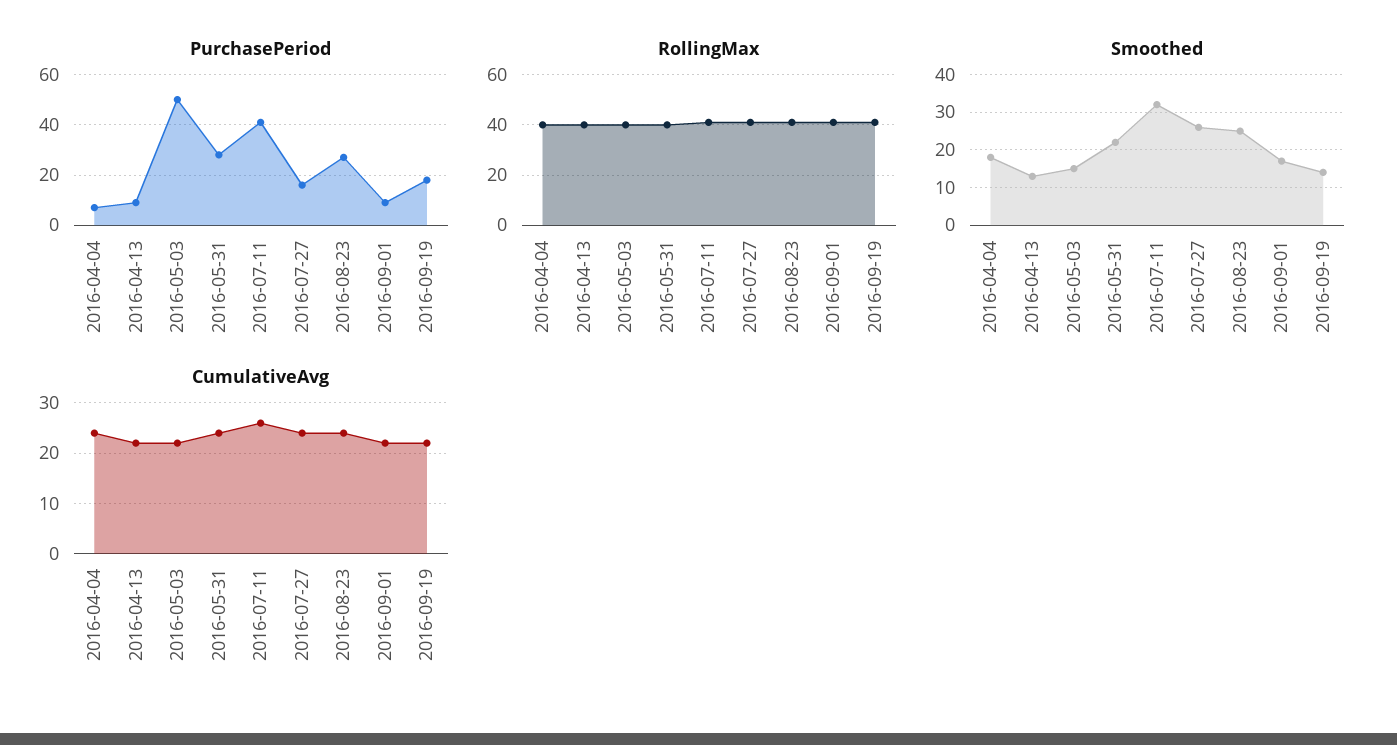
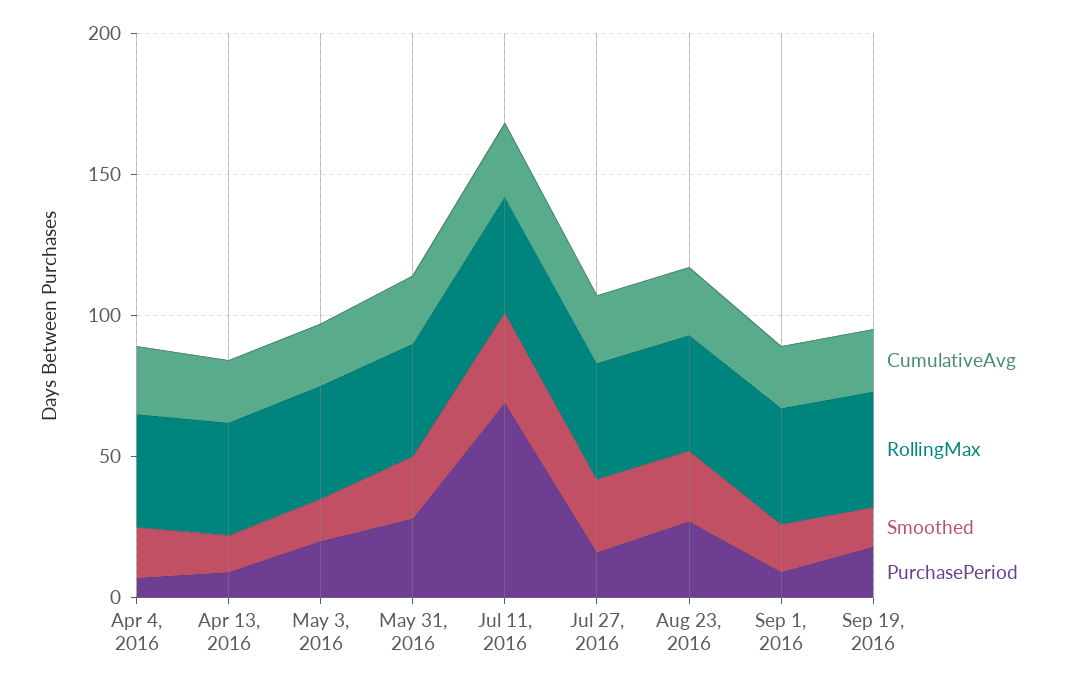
  {
    "PurchasePeriod": {
      "2016-04-04": 5,
      "2016-04-13": 10,
-     "2016-05-03": 50,
+     "2016-05-03": 20,
      "2016-05-31": 30,
-     "2016-07-11": 40,
+     "2016-07-11": 70,
      "2016-07-27": 15,
      "2016-08-23": 25,
      "2016-09-01": 10,
      "2016-09-19": 20
    },
    "RollingMax": {
      "2016-04-04": 40,
      "2016-04-13": 40,
      "2016-05-03": 40,
      "2016-05-31": 40,
      "2016-07-11": 40,
      "2016-07-27": 40,
      "2016-08-23": 40,
      "2016-09-01": 40,
      "2016-09-19": 40
    },
    "Smoothed": {
      "2016-04-04": 20,
      "2016-04-13": 15,
      "2016-05-03": 15,
      "2016-05-31": 20,
      "2016-07-11": 30,
      "2016-07-27": 25,
      "2016-08-23": 25,
      "2016-09-01": 15,
      "2016-09-19": 15
    },
    "CumulativeAvg": {
      "2016-04-04": 25,
      "2016-04-13": 20,
      "2016-05-03": 20,
      "2016-05-31": 25,
      "2016-07-11": 25,
      "2016-07-27": 25,
      "2016-08-23": 25,
      "2016-09-01": 20,
      "2016-09-19": 20
    }
  }

